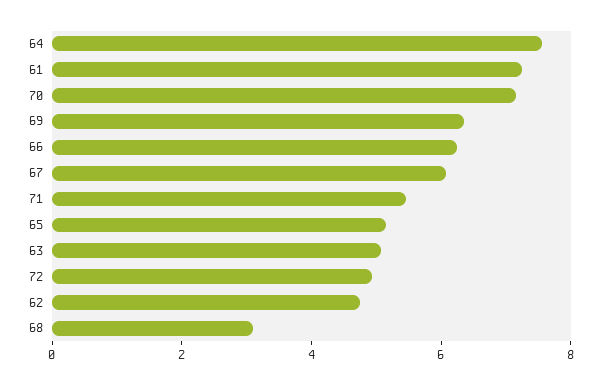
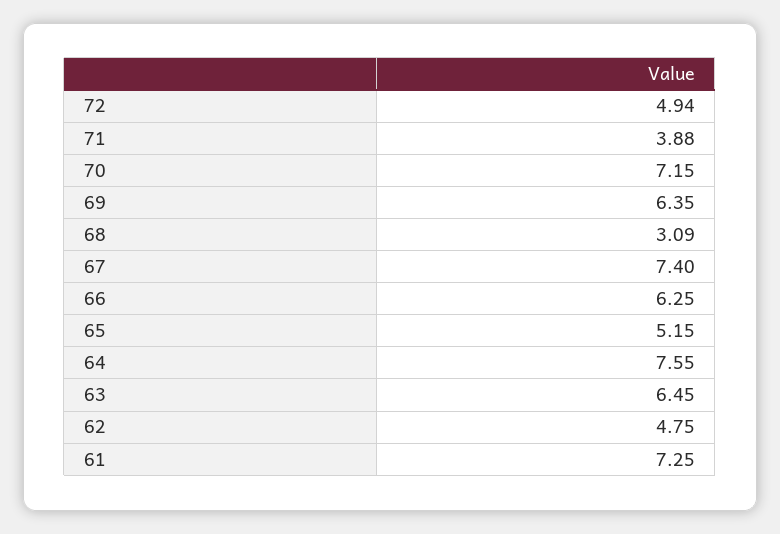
  {
    "64": 7.55,
    "61": 7.25,
    "70": 7.15,
    "69": 6.35,
    "66": 6.25,
-   "67": 6,
+   "67": 7.4,
-   "71": 5.5,
+   "71": 3.88,
    "65": 5.15,
-   "63": 5,
+   "63": 6.45,
    "72": 4.94,
    "62": 4.75,
    "68": 3.09
  }

